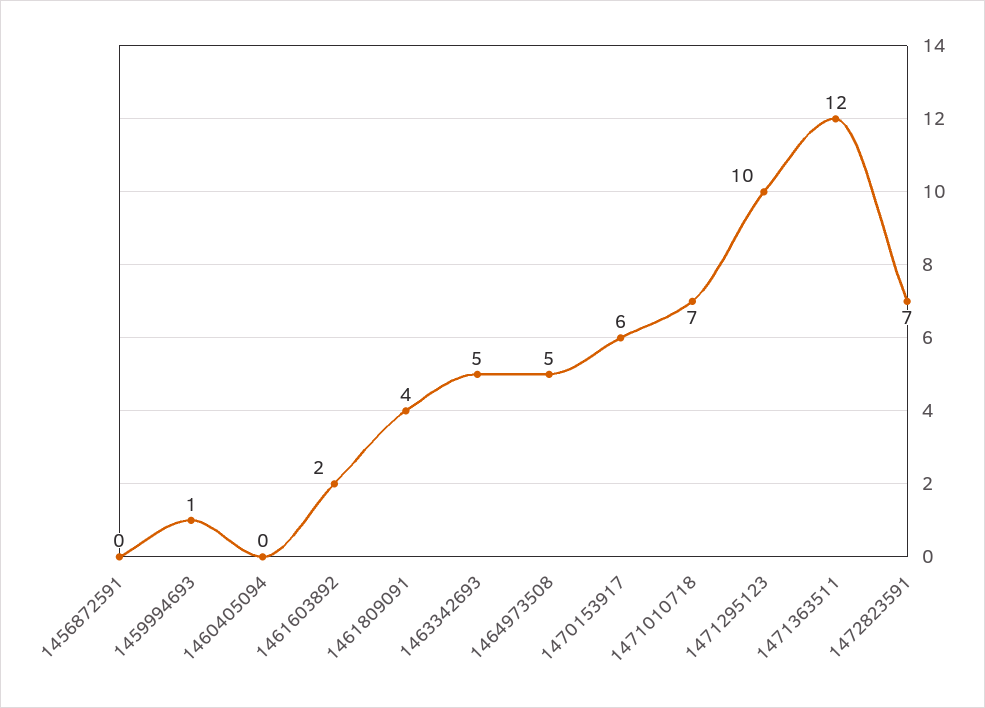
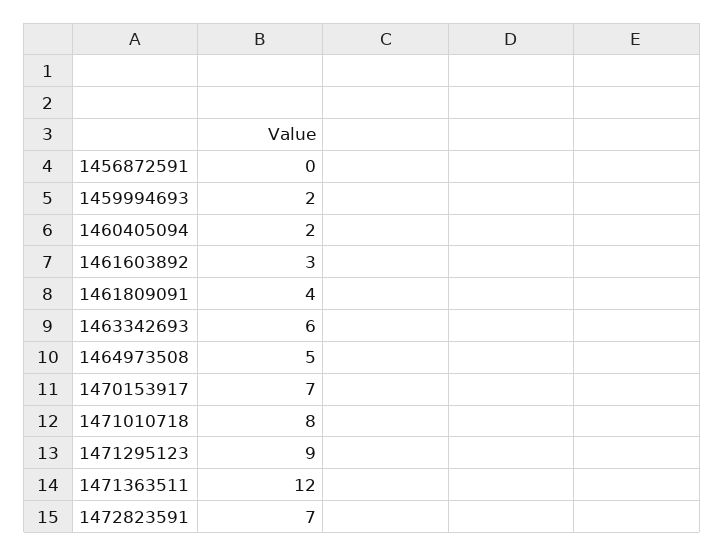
  {
    "1456872591": 0,
-   "1459994693": 1,
+   "1459994693": 2,
-   "1460405094": 0,
+   "1460405094": 2,
-   "1461603892": 2,
+   "1461603892": 3,
    "1461809091": 4,
-   "1463342693": 5,
+   "1463342693": 6,
    "1464973508": 5,
-   "1470153917": 6,
+   "1470153917": 7,
-   "1471010718": 7,
+   "1471010718": 8,
-   "1471295123": 10,
+   "1471295123": 9,
    "1471363511": 12,
    "1472823591": 7
  }

